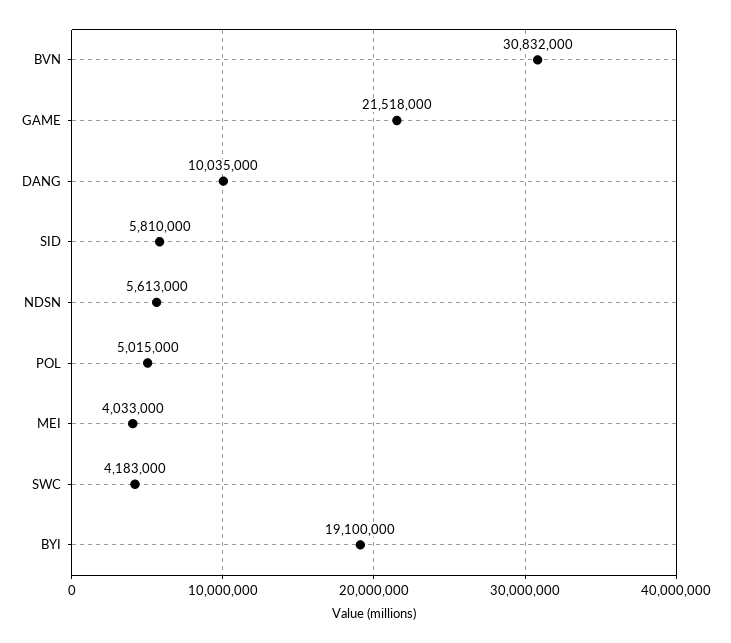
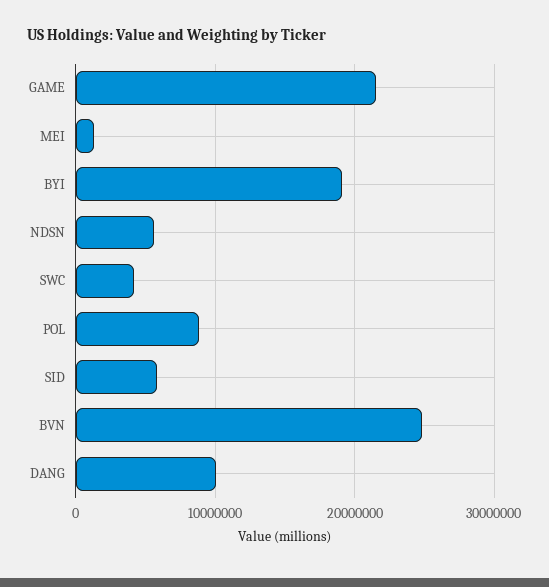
  {
-   "BVN": 30832000,
+   "BVN": 25000000,
    "GAME": 21518000,
    "DANG": 10035000,
    "SID": 5810000,
    "NDSN": 5613000,
-   "POL": 5015000,
+   "POL": 9000000,
-   "MEI": 4033000,
+   "MEI": 1000000,
    "SWC": 4183000,
    "BYI": 19100000
  }

